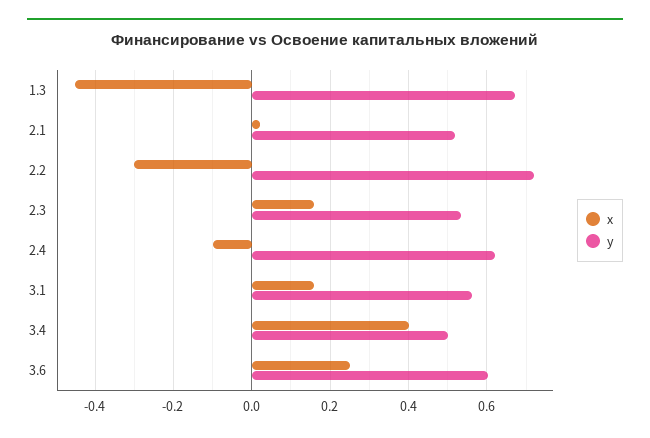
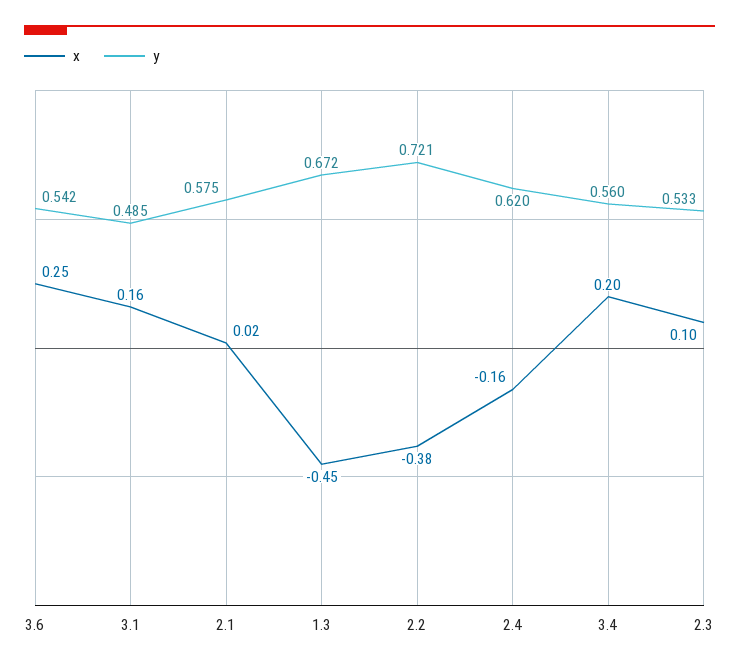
  {
    "x": {
      "1.3": -0.45,
      "2.1": 0.02,
-     "2.2": -0.3,
+     "2.2": -0.38,
-     "2.3": 0.16,
+     "2.3": 0.1,
-     "2.4": -0.1,
+     "2.4": -0.16,
      "3.1": 0.16,
-     "3.4": 0.4,
+     "3.4": 0.2,
      "3.6": 0.25
    },
    "y": {
      "1.3": 0.672,
-     "2.1": 0.52,
+     "2.1": 0.575,
      "2.2": 0.721,
      "2.3": 0.533,
      "2.4": 0.62,
-     "3.1": 0.56,
+     "3.1": 0.485,
-     "3.4": 0.5,
+     "3.4": 0.56,
-     "3.6": 0.6
+     "3.6": 0.542
    }
  }

